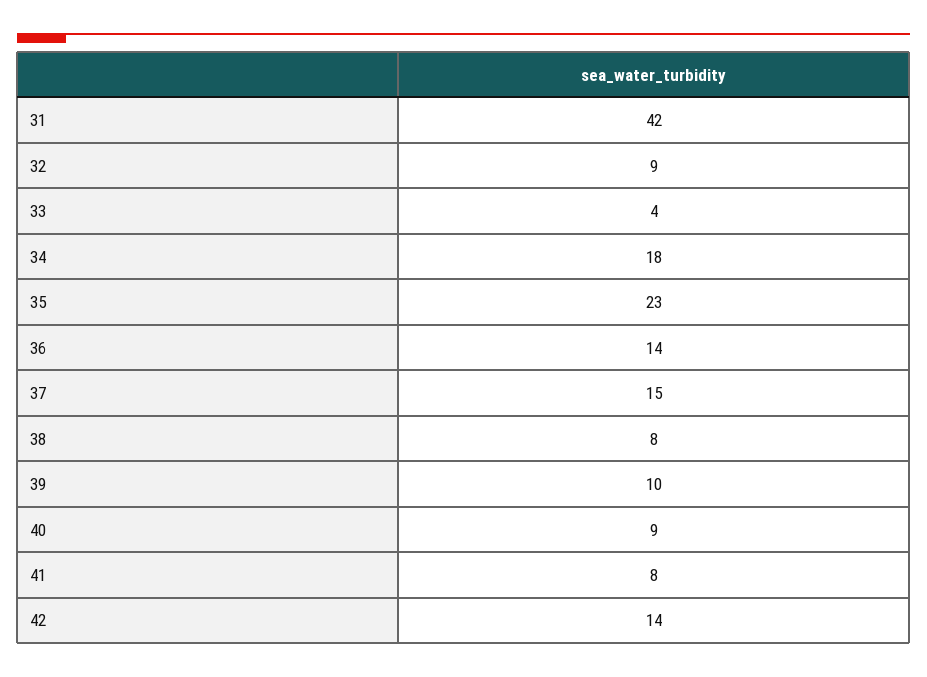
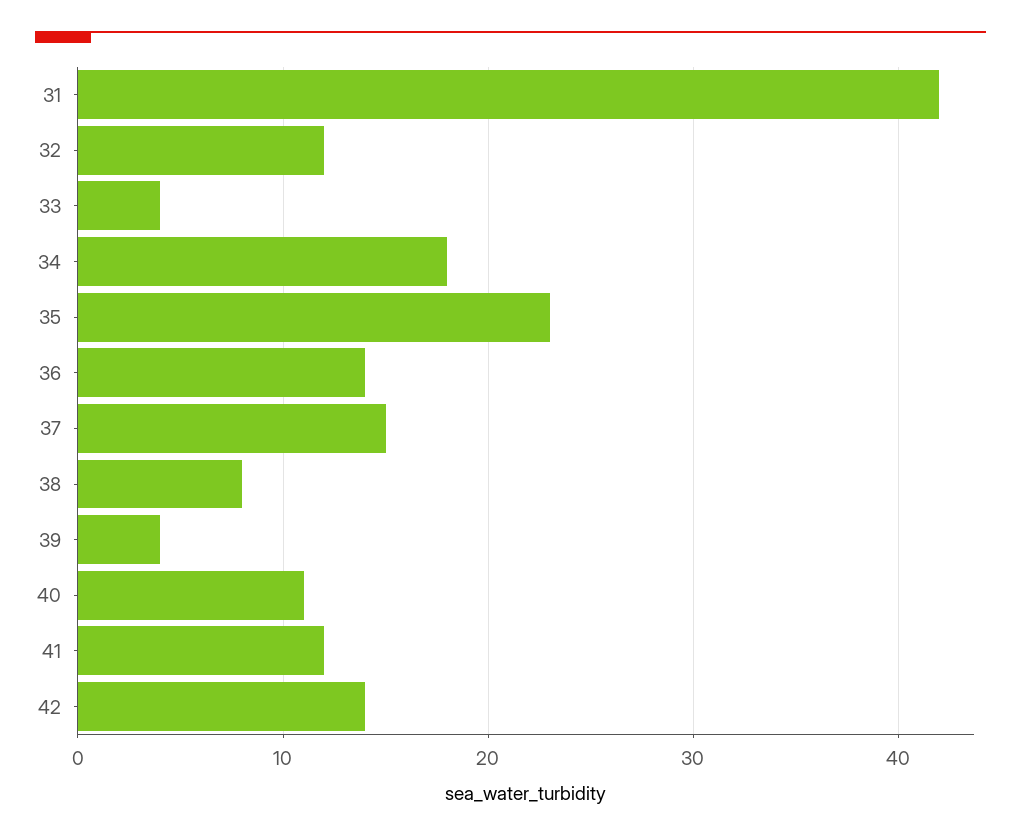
  {
    "31": 42,
-   "32": 9,
+   "32": 12,
    "33": 4,
    "34": 18,
    "35": 23,
    "36": 14,
    "37": 15,
    "38": 8,
-   "39": 10,
+   "39": 4,
-   "40": 9,
+   "40": 11,
-   "41": 8,
+   "41": 12,
    "42": 14
  }

